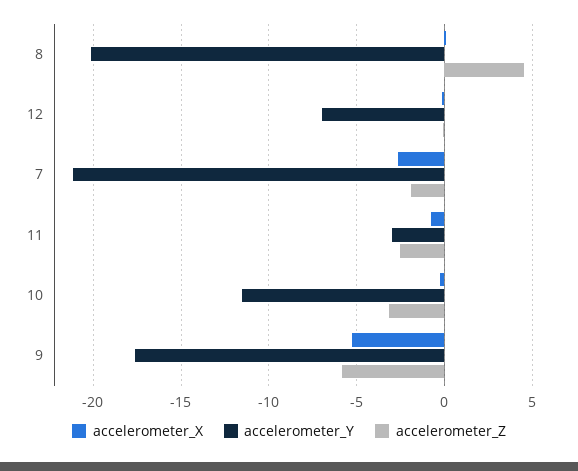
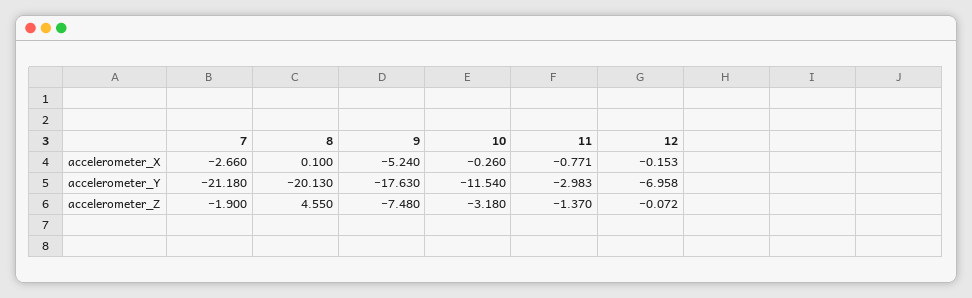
  {
    "accelerometer_X": {
      "8": 0.1,
      "12": -0.153,
      "7": -2.66,
      "11": -0.771,
      "10": -0.26,
      "9": -5.24
    },
    "accelerometer_Y": {
      "8": -20.13,
      "12": -6.958,
      "7": -21.18,
      "11": -2.983,
      "10": -11.54,
      "9": -17.63
    },
    "accelerometer_Z": {
      "8": 4.55,
      "12": -0.072,
      "7": -1.9,
-     "11": -2.5,
+     "11": -1.37,
      "10": -3.18,
-     "9": -6
+     "9": -7.48
    }
  }

